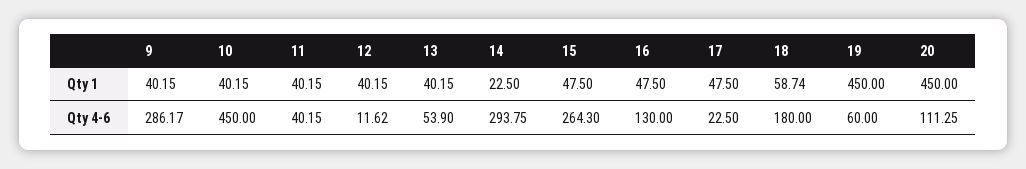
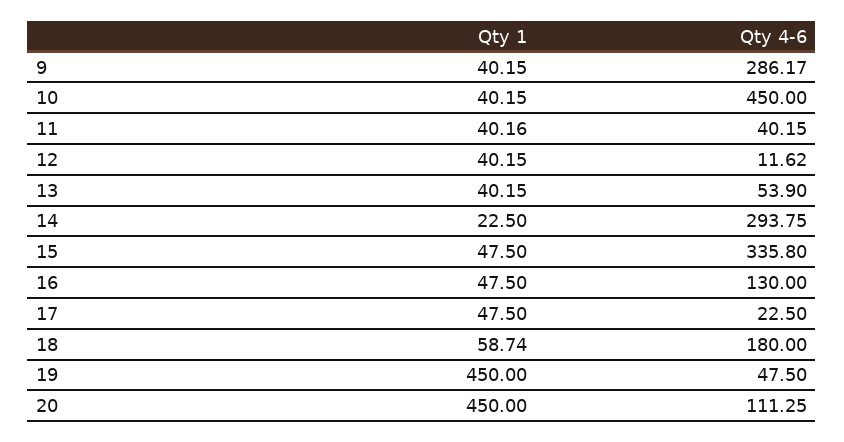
  {
    "9": {
      "Qty 1": 40.15,
      "Qty 4-6": 286.17
    },
    "10": {
      "Qty 1": 40.15,
      "Qty 4-6": 450
    },
    "11": {
-     "Qty 1": 40.15,
+     "Qty 1": 40.16,
      "Qty 4-6": 40.15
    },
    "12": {
      "Qty 1": 40.15,
      "Qty 4-6": 11.62
    },
    "13": {
      "Qty 1": 40.15,
      "Qty 4-6": 53.9
    },
    "14": {
      "Qty 1": 22.5,
      "Qty 4-6": 293.75
    },
    "15": {
      "Qty 1": 47.5,
-     "Qty 4-6": 264.3
+     "Qty 4-6": 335.8
    },
    "16": {
      "Qty 1": 47.5,
      "Qty 4-6": 130
    },
    "17": {
      "Qty 1": 47.5,
      "Qty 4-6": 22.5
    },
    "18": {
      "Qty 1": 58.74,
      "Qty 4-6": 180
    },
    "19": {
      "Qty 1": 450,
-     "Qty 4-6": 60
+     "Qty 4-6": 47.5
    },
    "20": {
      "Qty 1": 450,
      "Qty 4-6": 111.25
    }
  }

